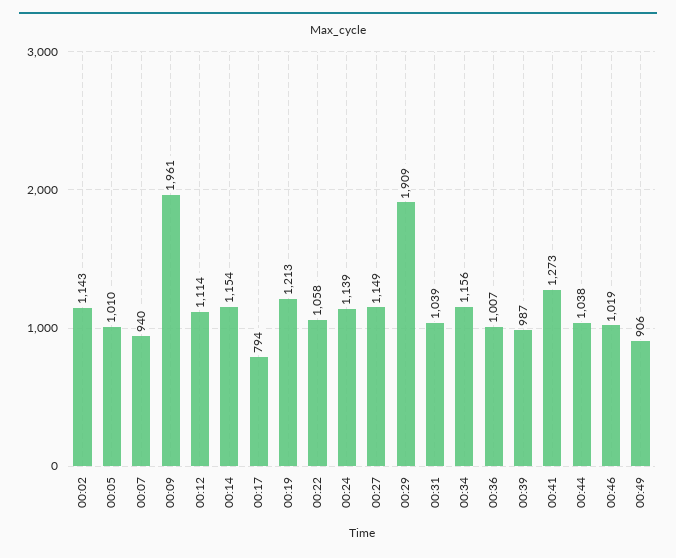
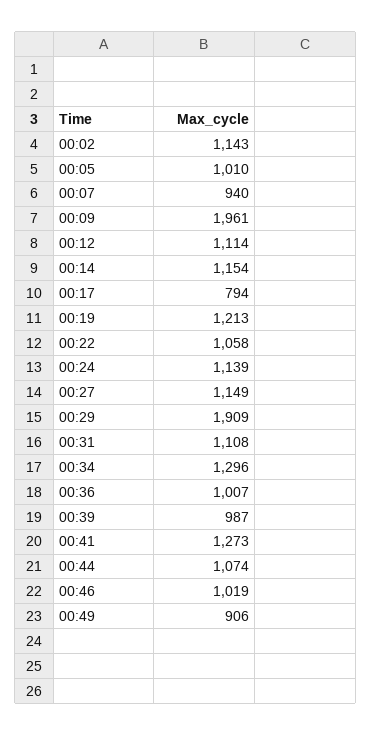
  {
    "00:02": 1143,
    "00:05": 1010,
    "00:07": 940,
    "00:09": 1961,
    "00:12": 1114,
    "00:14": 1154,
    "00:17": 794,
    "00:19": 1213,
    "00:22": 1058,
    "00:24": 1139,
    "00:27": 1149,
    "00:29": 1909,
-   "00:31": 1039,
+   "00:31": 1108,
-   "00:34": 1156,
+   "00:34": 1296,
    "00:36": 1007,
    "00:39": 987,
    "00:41": 1273,
-   "00:44": 1038,
+   "00:44": 1074,
    "00:46": 1019,
    "00:49": 906
  }

